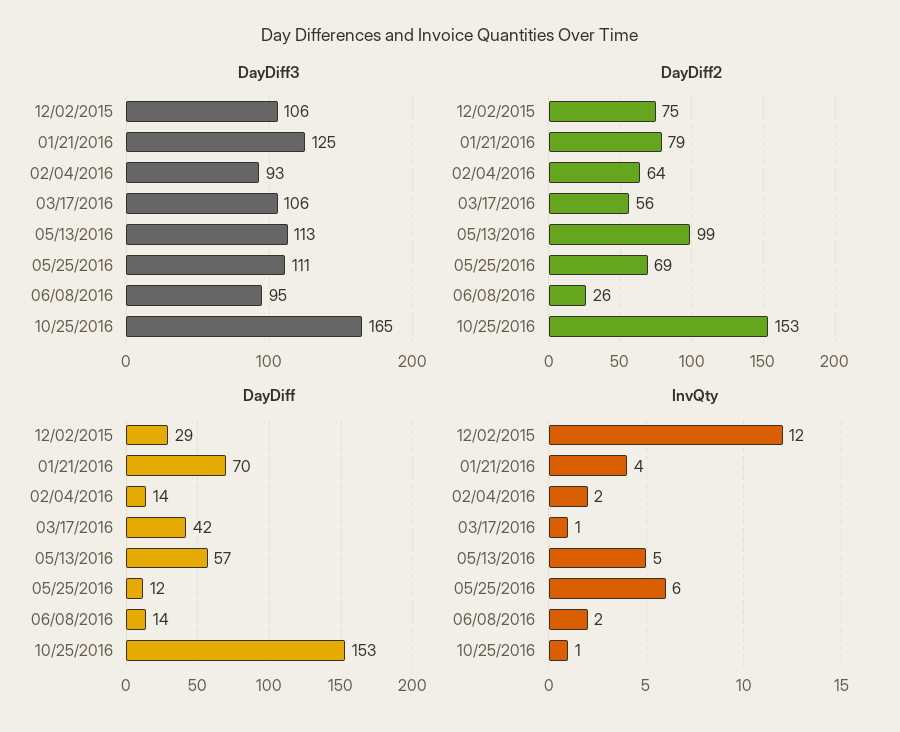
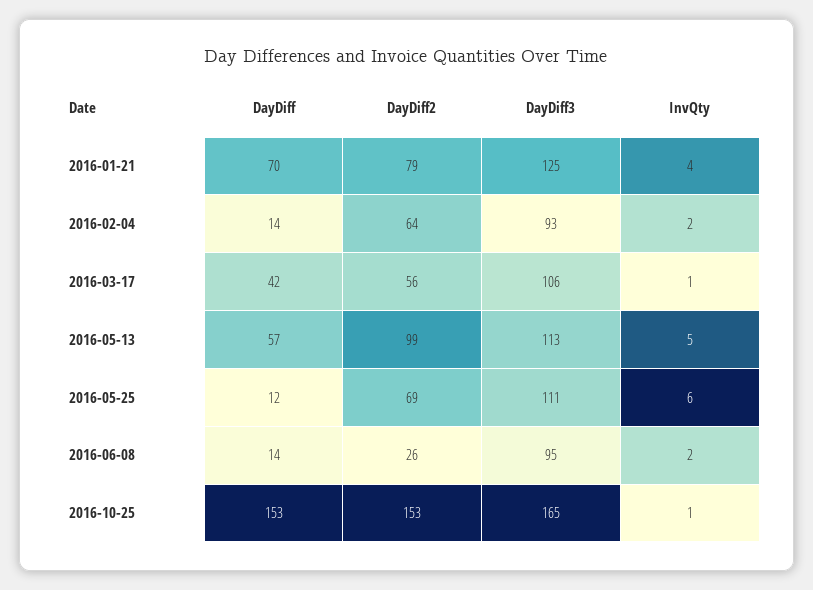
  {
    "DayDiff3": {
-     "12/02/2015": 106,
      "01/21/2016": 125,
      "02/04/2016": 93,
      "03/17/2016": 106,
      "05/13/2016": 113,
      "05/25/2016": 111,
      "06/08/2016": 95,
      "10/25/2016": 165
    },
    "DayDiff2": {
-     "12/02/2015": 75,
      "01/21/2016": 79,
      "02/04/2016": 64,
      "03/17/2016": 56,
      "05/13/2016": 99,
      "05/25/2016": 69,
      "06/08/2016": 26,
      "10/25/2016": 153
    },
    "DayDiff": {
-     "12/02/2015": 29,
      "01/21/2016": 70,
      "02/04/2016": 14,
      "03/17/2016": 42,
      "05/13/2016": 57,
      "05/25/2016": 12,
      "06/08/2016": 14,
      "10/25/2016": 153
    },
    "InvQty": {
-     "12/02/2015": 12,
      "01/21/2016": 4,
      "02/04/2016": 2,
      "03/17/2016": 1,
      "05/13/2016": 5,
      "05/25/2016": 6,
      "06/08/2016": 2,
      "10/25/2016": 1
    }
  }

